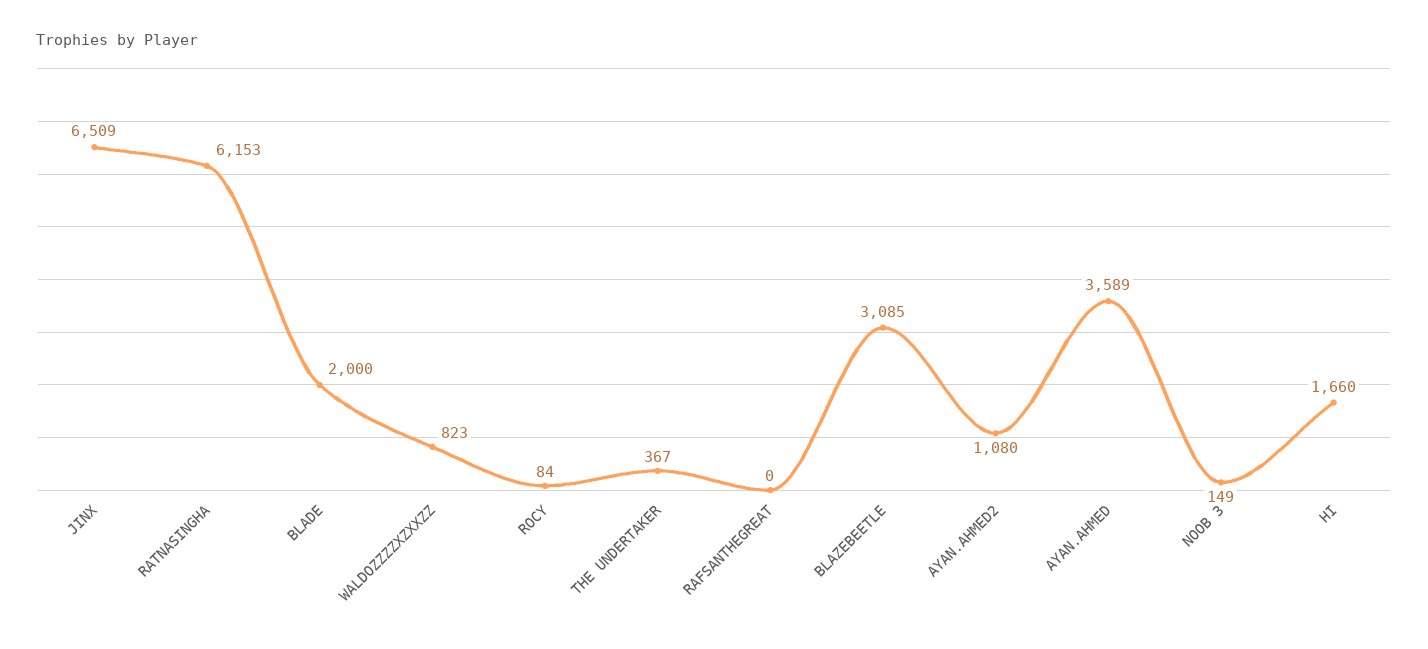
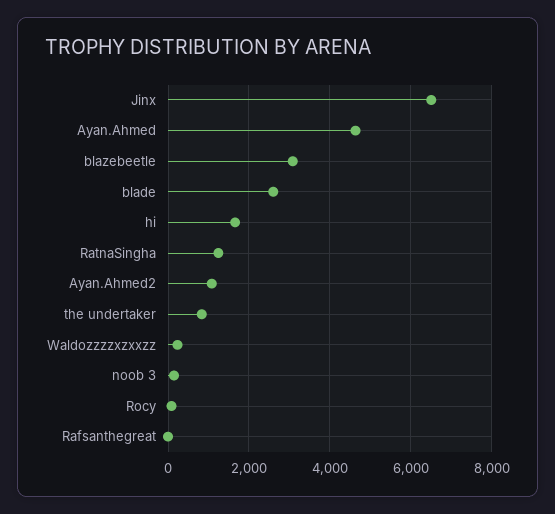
  {
    "JINX": 6509,
-   "RATNASINGHA": 6153,
+   "RATNASINGHA": 1200,
-   "BLADE": 2000,
+   "BLADE": 2600,
-   "WALDOZZZZXZXXZZ": 823,
+   "WALDOZZZZXZXXZZ": 200,
    "ROCY": 84,
-   "THE UNDERTAKER": 367,
+   "THE UNDERTAKER": 800,
    "RAFSANTHEGREAT": 0,
    "BLAZEBEETLE": 3085,
    "AYAN.AHMED2": 1080,
-   "AYAN.AHMED": 3589,
+   "AYAN.AHMED": 4600,
    "NOOB 3": 149,
    "HI": 1660
  }

